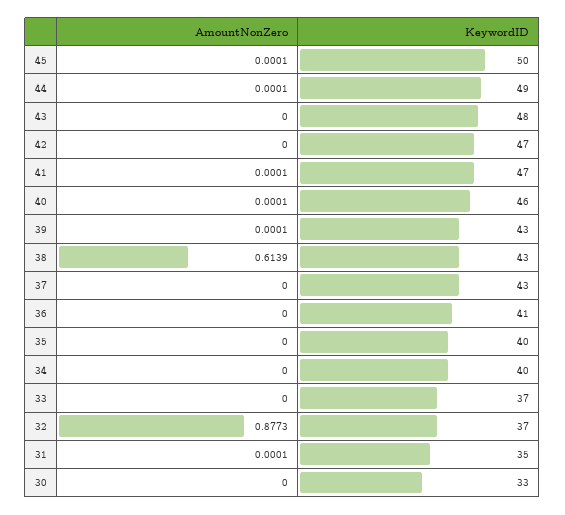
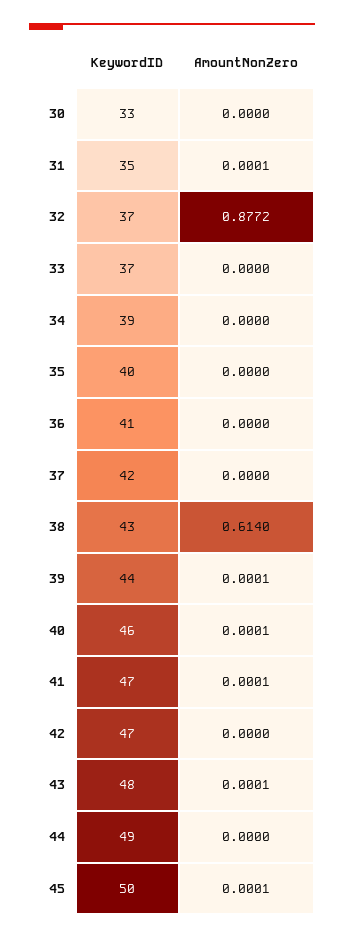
  {
    "AmountNonZero": {
      "45": 0.0001,
-     "44": 0.0001,
+     "44": 0,
-     "43": 0,
+     "43": 0.0001,
      "42": 0,
      "41": 0.0001,
      "40": 0.0001,
      "39": 0.0001,
-     "38": 0.6139,
+     "38": 0.614,
      "37": 0,
      "36": 0,
      "35": 0,
      "34": 0,
      "33": 0,
-     "32": 0.8773,
+     "32": 0.8772,
      "31": 0.0001,
      "30": 0
    },
    "KeywordID": {
      "45": 50,
      "44": 49,
      "43": 48,
      "42": 47,
      "41": 47,
      "40": 46,
-     "39": 43,
+     "39": 44,
      "38": 43,
-     "37": 43,
+     "37": 42,
      "36": 41,
      "35": 40,
-     "34": 40,
+     "34": 39,
      "33": 37,
      "32": 37,
      "31": 35,
      "30": 33
    }
  }

